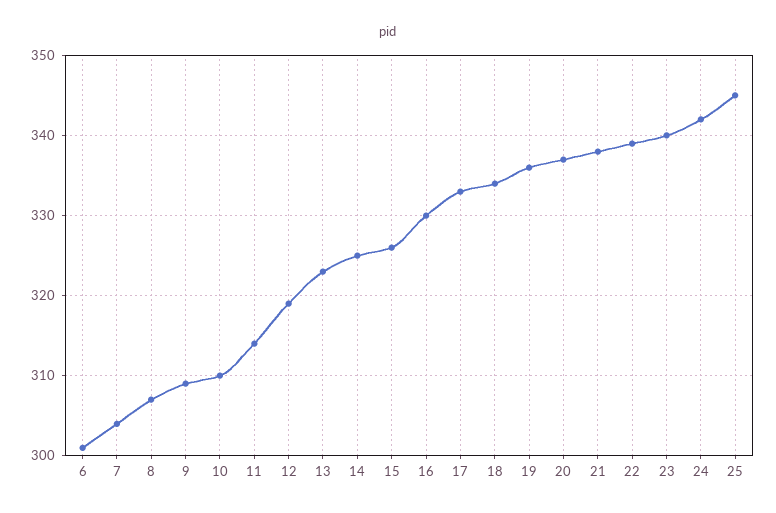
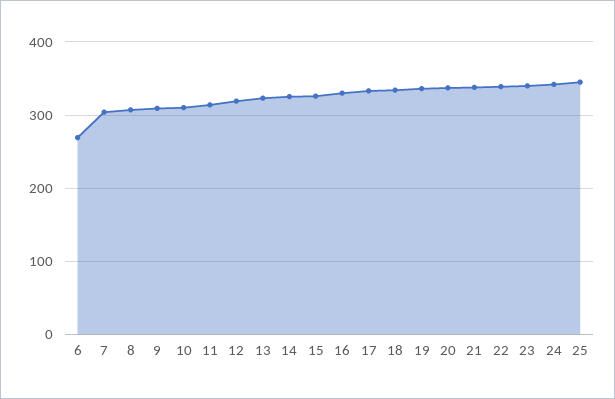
  {
-   "6": 301,
+   "6": 270,
    "7": 304,
    "8": 307,
    "9": 309,
    "10": 310,
    "11": 314,
    "12": 319,
    "13": 323,
    "14": 325,
    "15": 326,
    "16": 330,
    "17": 333,
    "18": 334,
    "19": 336,
    "20": 337,
    "21": 338,
    "22": 339,
    "23": 340,
    "24": 342,
    "25": 345
  }

